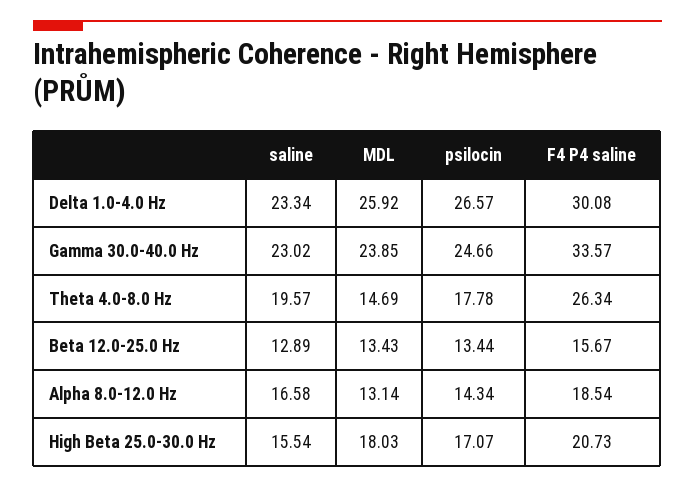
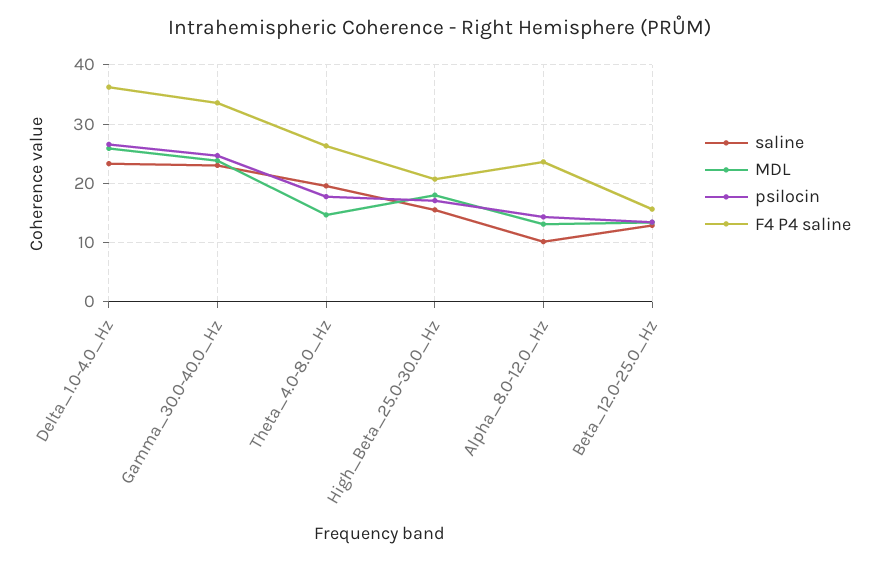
  {
    "saline": {
      "Delta 1.0-4.0 Hz": 23.34,
      "Gamma 30.0-40.0 Hz": 23.02,
      "Theta 4.0-8.0 Hz": 19.57,
      "Beta 12.0-25.0 Hz": 12.89,
-     "Alpha 8.0-12.0 Hz": 16.58,
+     "Alpha 8.0-12.0 Hz": 10,
      "High Beta 25.0-30.0 Hz": 15.54
    },
    "MDL": {
      "Delta 1.0-4.0 Hz": 25.92,
      "Gamma 30.0-40.0 Hz": 23.85,
      "Theta 4.0-8.0 Hz": 14.69,
      "Beta 12.0-25.0 Hz": 13.43,
      "Alpha 8.0-12.0 Hz": 13.14,
      "High Beta 25.0-30.0 Hz": 18.03
    },
    "psilocin": {
      "Delta 1.0-4.0 Hz": 26.57,
      "Gamma 30.0-40.0 Hz": 24.66,
      "Theta 4.0-8.0 Hz": 17.78,
      "Beta 12.0-25.0 Hz": 13.44,
      "Alpha 8.0-12.0 Hz": 14.34,
      "High Beta 25.0-30.0 Hz": 17.07
    },
    "F4 P4 saline": {
-     "Delta 1.0-4.0 Hz": 30.08,
+     "Delta 1.0-4.0 Hz": 36,
      "Gamma 30.0-40.0 Hz": 33.57,
      "Theta 4.0-8.0 Hz": 26.34,
      "Beta 12.0-25.0 Hz": 15.67,
-     "Alpha 8.0-12.0 Hz": 18.54,
+     "Alpha 8.0-12.0 Hz": 24,
      "High Beta 25.0-30.0 Hz": 20.73
    }
  }

